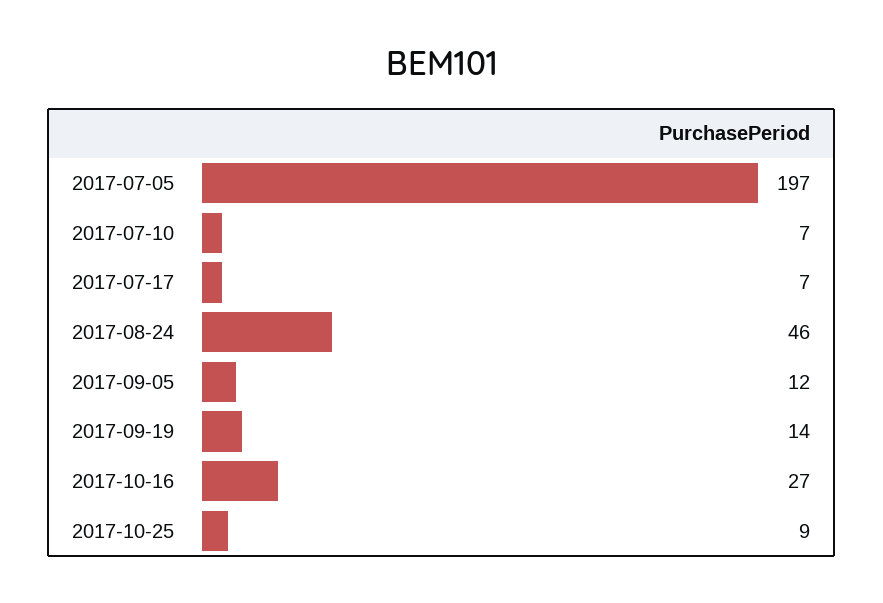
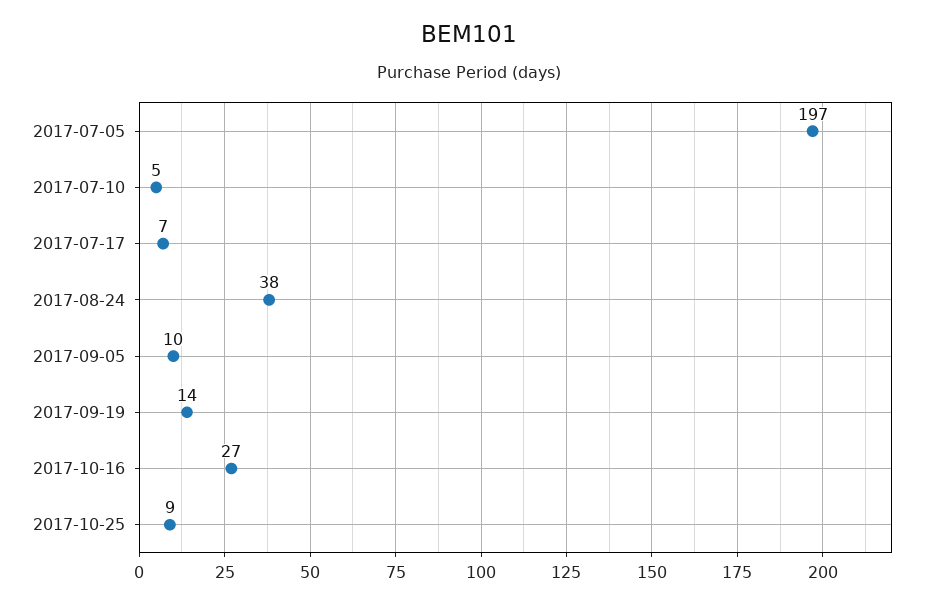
  {
    "2017-07-05": 197,
-   "2017-07-10": 7,
+   "2017-07-10": 5,
    "2017-07-17": 7,
-   "2017-08-24": 46,
+   "2017-08-24": 38,
-   "2017-09-05": 12,
+   "2017-09-05": 10,
    "2017-09-19": 14,
    "2017-10-16": 27,
    "2017-10-25": 9
  }

